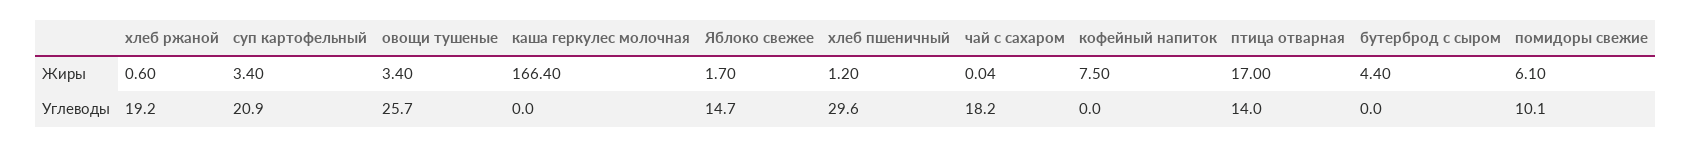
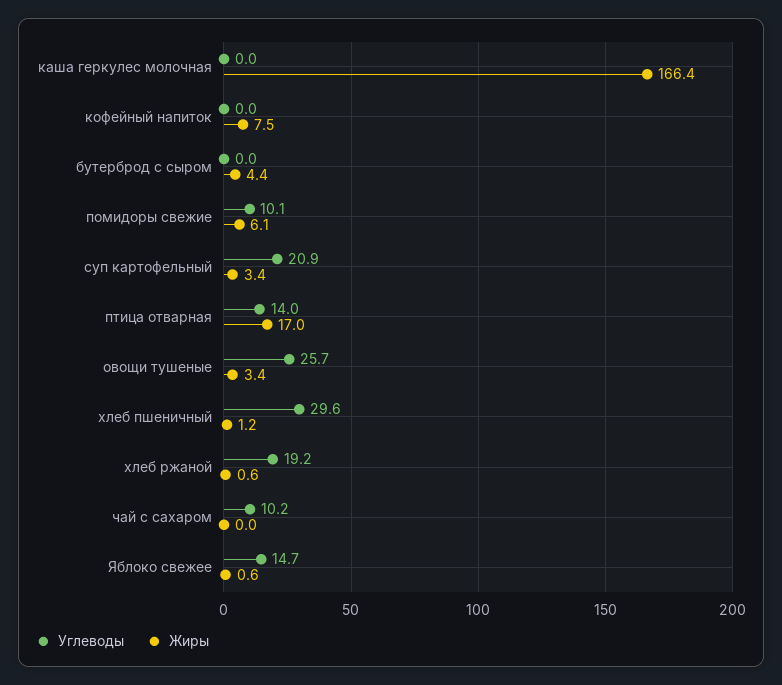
  {
    "Жиры": {
      "хлеб ржаной": 0.6,
      "суп картофельный": 3.4,
      "овощи тушеные": 3.4,
      "каша геркулес молочная": 166.4,
-     "Яблоко свежее": 1.7,
+     "Яблоко свежее": 0.6,
      "хлеб пшеничный": 1.2,
      "чай с сахаром": 0.04,
      "кофейный напиток": 7.5,
      "птица отварная": 17,
      "бутерброд с сыром": 4.4,
      "помидоры свежие": 6.1
    },
    "Углеводы": {
      "хлеб ржаной": 19.2,
      "суп картофельный": 20.9,
      "овощи тушеные": 25.7,
      "каша геркулес молочная": 0,
      "Яблоко свежее": 14.7,
      "хлеб пшеничный": 29.6,
-     "чай с сахаром": 18.2,
+     "чай с сахаром": 10.2,
      "кофейный напиток": 0,
      "птица отварная": 14,
      "бутерброд с сыром": 0,
      "помидоры свежие": 10.1
    }
  }

